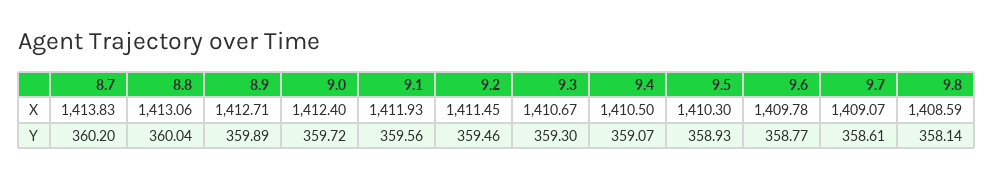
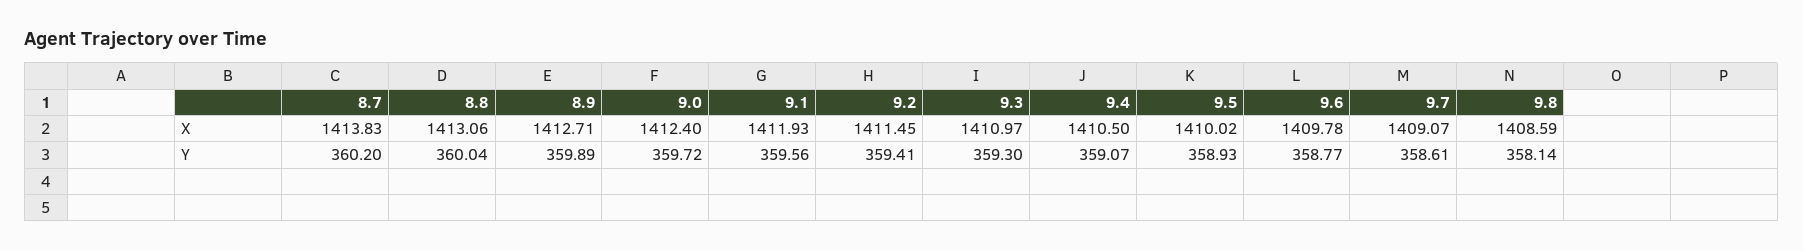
  {
    "8.7": {
      "X": 1413.83,
      "Y": 360.2
    },
    "8.8": {
      "X": 1413.06,
      "Y": 360.04
    },
    "8.9": {
      "X": 1412.71,
      "Y": 359.89
    },
    "9.0": {
      "X": 1412.4,
      "Y": 359.72
    },
    "9.1": {
      "X": 1411.93,
      "Y": 359.56
    },
    "9.2": {
      "X": 1411.45,
-     "Y": 359.46
+     "Y": 359.41
    },
    "9.3": {
-     "X": 1410.67,
+     "X": 1410.97,
      "Y": 359.3
    },
    "9.4": {
      "X": 1410.5,
      "Y": 359.07
    },
    "9.5": {
-     "X": 1410.3,
+     "X": 1410.02,
      "Y": 358.93
    },
    "9.6": {
      "X": 1409.78,
      "Y": 358.77
    },
    "9.7": {
      "X": 1409.07,
      "Y": 358.61
    },
    "9.8": {
      "X": 1408.59,
      "Y": 358.14
    }
  }

